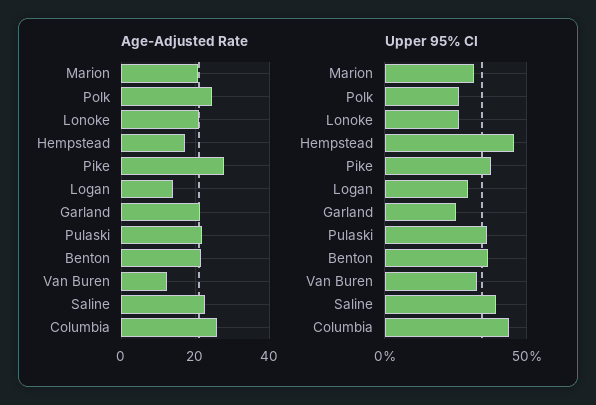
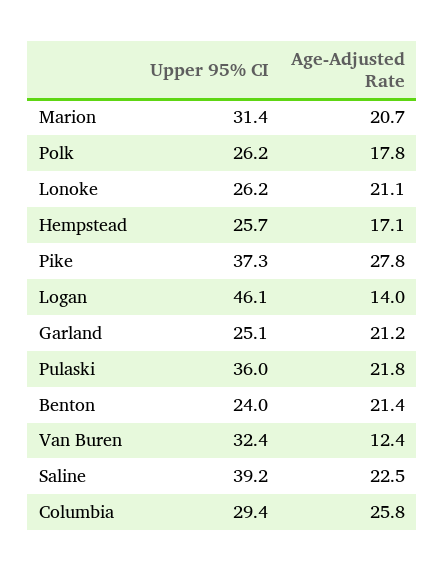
  {
    "Age-Adjusted Rate": {
      "Marion": 20.7,
-     "Polk": 24,
+     "Polk": 17.8,
      "Lonoke": 21.1,
      "Hempstead": 17.1,
      "Pike": 27.8,
      "Logan": 14,
      "Garland": 21.2,
      "Pulaski": 21.8,
      "Benton": 21.4,
      "Van Buren": 12.4,
      "Saline": 22.5,
      "Columbia": 25.8
    },
    "Upper 95% CI": {
      "Marion": 31.4,
      "Polk": 26.2,
      "Lonoke": 26.2,
-     "Hempstead": 45,
+     "Hempstead": 25.7,
      "Pike": 37.3,
-     "Logan": 30,
+     "Logan": 46.1,
      "Garland": 25.1,
      "Pulaski": 36,
-     "Benton": 35,
+     "Benton": 24,
      "Van Buren": 32.4,
      "Saline": 39.2,
-     "Columbia": 45
+     "Columbia": 29.4
    }
  }

